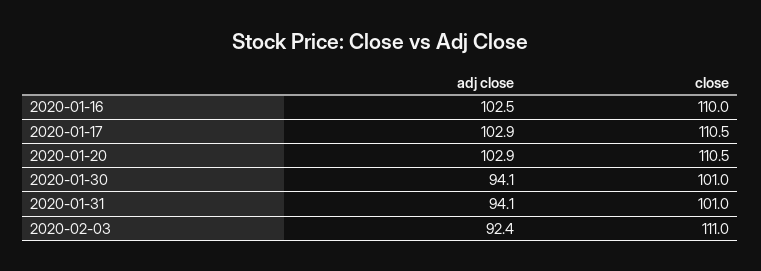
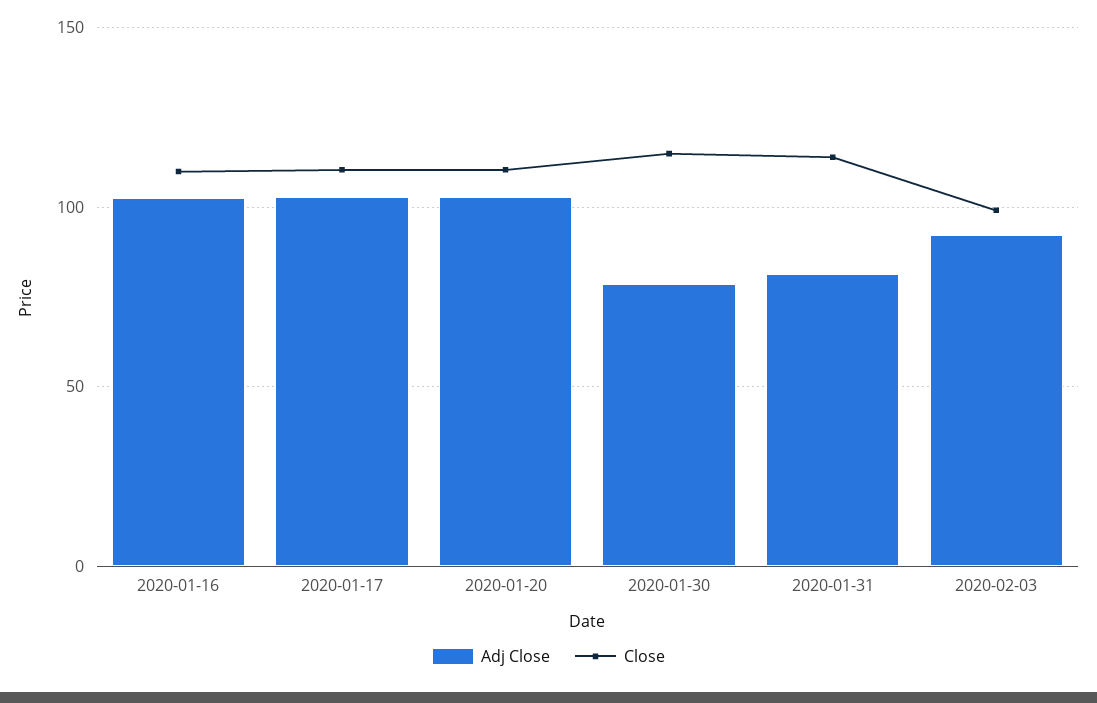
  {
    "adj close": {
      "2020-01-16": 102.5,
      "2020-01-17": 102.9,
      "2020-01-20": 102.9,
-     "2020-01-30": 94.1,
+     "2020-01-30": 80,
-     "2020-01-31": 94.1,
+     "2020-01-31": 80,
      "2020-02-03": 92.4
    },
    "close": {
      "2020-01-16": 110,
      "2020-01-17": 110.5,
      "2020-01-20": 110.5,
-     "2020-01-30": 101,
+     "2020-01-30": 115,
-     "2020-01-31": 101,
+     "2020-01-31": 115,
-     "2020-02-03": 111
+     "2020-02-03": 100
    }
  }

